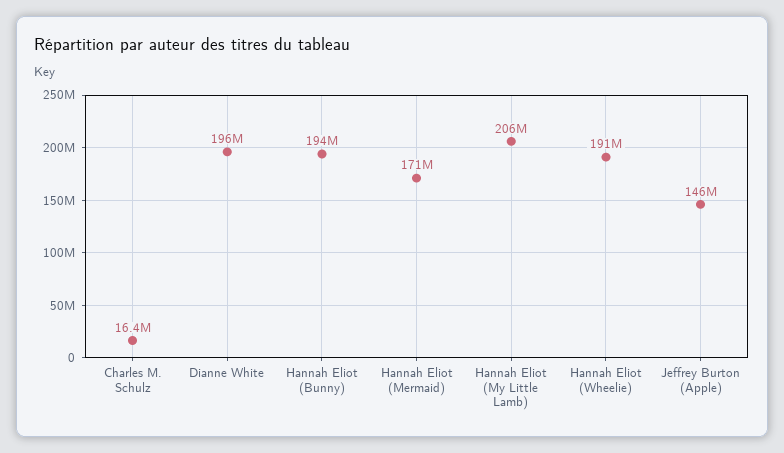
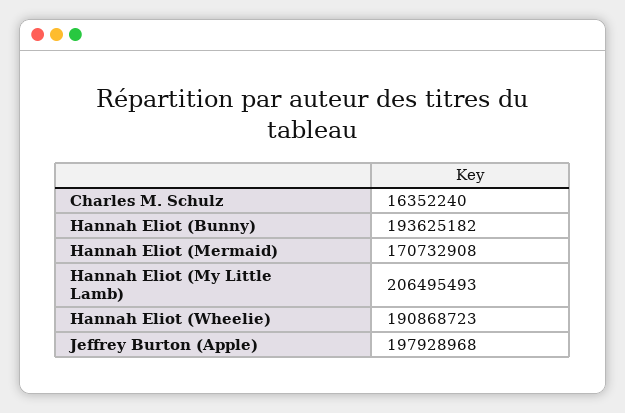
  {
    "Charles M. Schulz": 16352240,
-   "Dianne White": 196000000,
    "Hannah Eliot (Bunny)": 193625182,
    "Hannah Eliot (Mermaid)": 170732908,
    "Hannah Eliot (My Little Lamb)": 206495493,
    "Hannah Eliot (Wheelie)": 190868723,
-   "Jeffrey Burton (Apple)": 146000000
+   "Jeffrey Burton (Apple)": 197928968
  }

